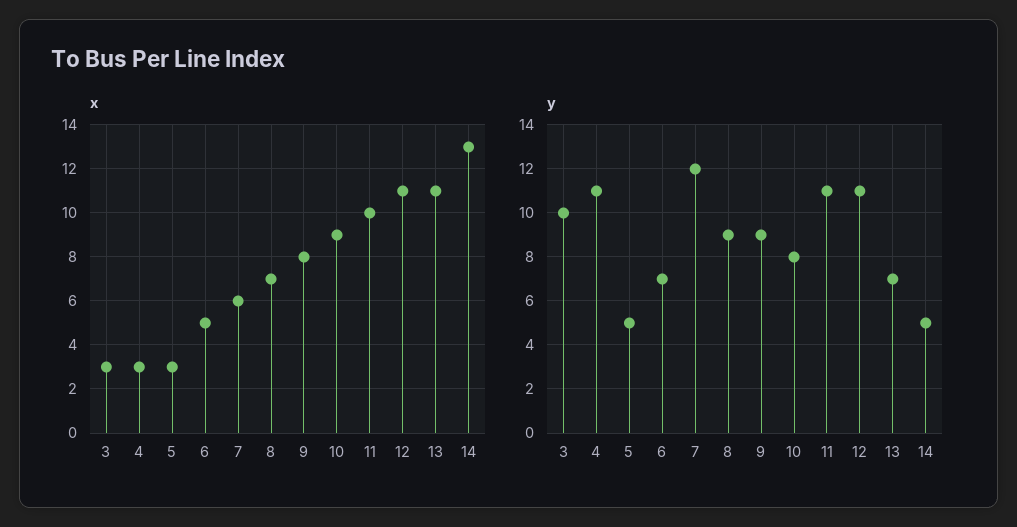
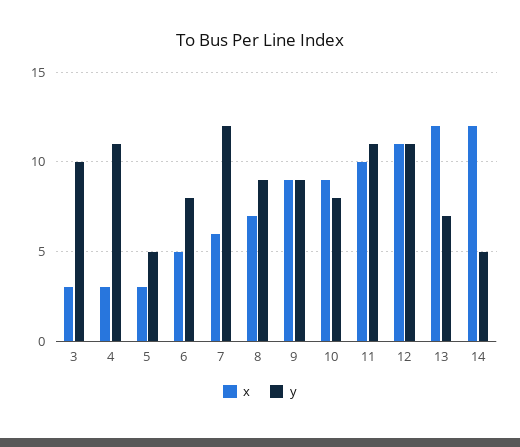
  {
    "x": {
      "3": 3,
      "4": 3,
      "5": 3,
      "6": 5,
      "7": 6,
      "8": 7,
-     "9": 8,
+     "9": 9,
      "10": 9,
      "11": 10,
      "12": 11,
-     "13": 11,
+     "13": 12,
-     "14": 13
+     "14": 12
    },
    "y": {
      "3": 10,
      "4": 11,
      "5": 5,
-     "6": 7,
+     "6": 8,
      "7": 12,
      "8": 9,
      "9": 9,
      "10": 8,
      "11": 11,
      "12": 11,
      "13": 7,
      "14": 5
    }
  }

